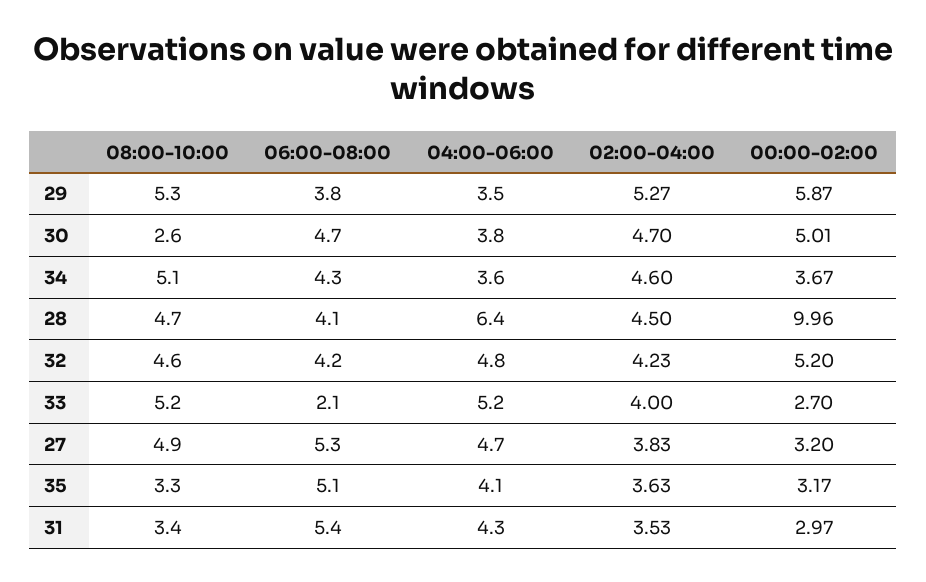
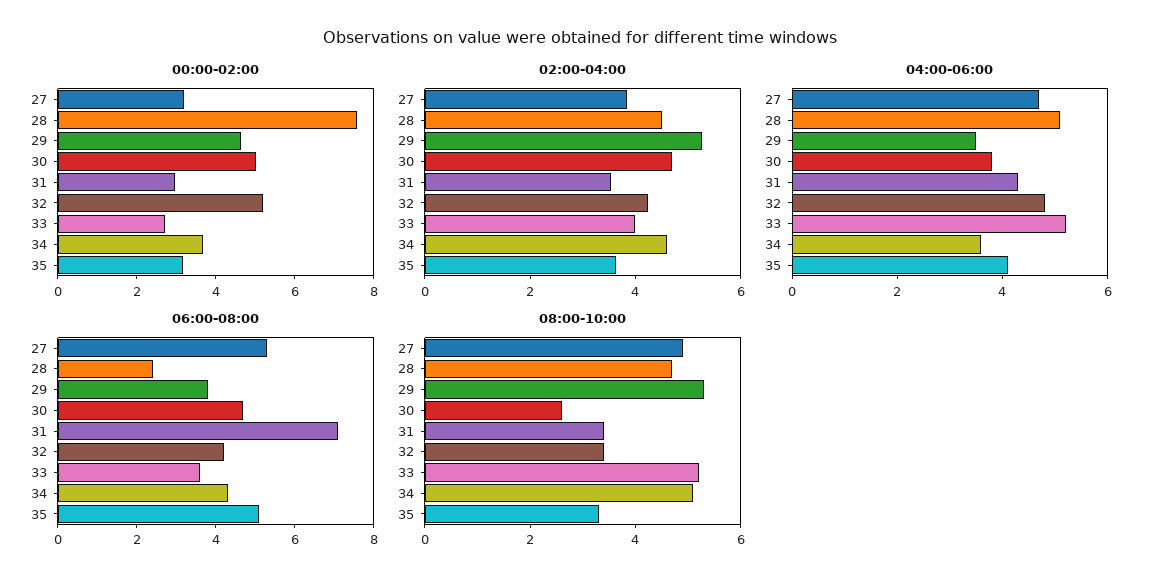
  {
    "08:00-10:00": {
      "29": 5.3,
      "30": 2.6,
      "34": 5.1,
      "28": 4.7,
-     "32": 4.6,
+     "32": 3.5,
      "33": 5.2,
      "27": 4.9,
      "35": 3.3,
      "31": 3.4
    },
    "06:00-08:00": {
      "29": 3.8,
      "30": 4.7,
      "34": 4.3,
-     "28": 4.1,
+     "28": 2.5,
      "32": 4.2,
-     "33": 2.1,
+     "33": 3.5,
      "27": 5.3,
      "35": 5.1,
-     "31": 5.4
+     "31": 7
    },
    "04:00-06:00": {
      "29": 3.5,
      "30": 3.8,
      "34": 3.6,
-     "28": 6.4,
+     "28": 5,
      "32": 4.8,
      "33": 5.2,
      "27": 4.7,
      "35": 4.1,
      "31": 4.3
    },
    "02:00-04:00": {
      "29": 5.27,
      "30": 4.7,
      "34": 4.6,
      "28": 4.5,
      "32": 4.23,
      "33": 4,
      "27": 3.83,
      "35": 3.63,
      "31": 3.53
    },
    "00:00-02:00": {
-     "29": 5.87,
+     "29": 4.5,
      "30": 5.01,
      "34": 3.67,
-     "28": 9.96,
+     "28": 7.5,
      "32": 5.2,
      "33": 2.7,
      "27": 3.2,
      "35": 3.17,
      "31": 2.97
    }
  }

